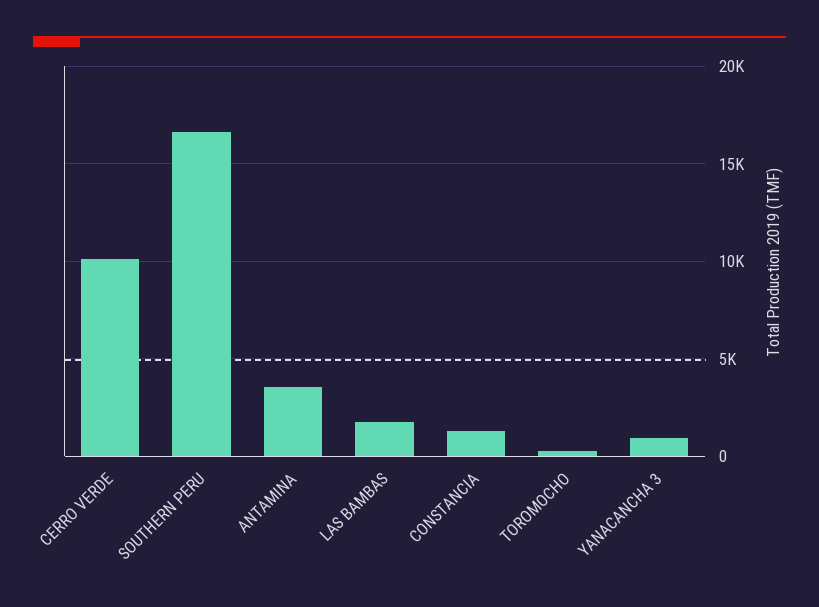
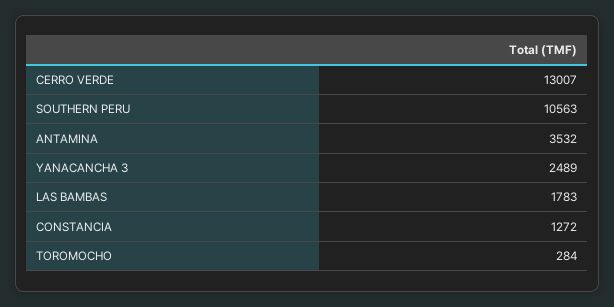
  {
-   "CERRO VERDE": 10000,
+   "CERRO VERDE": 13007,
-   "SOUTHERN PERU": 16500,
+   "SOUTHERN PERU": 10563,
    "ANTAMINA": 3532,
    "LAS BAMBAS": 1783,
    "CONSTANCIA": 1272,
    "TOROMOCHO": 284,
-   "YANACANCHA 3": 1000
+   "YANACANCHA 3": 2489
  }

